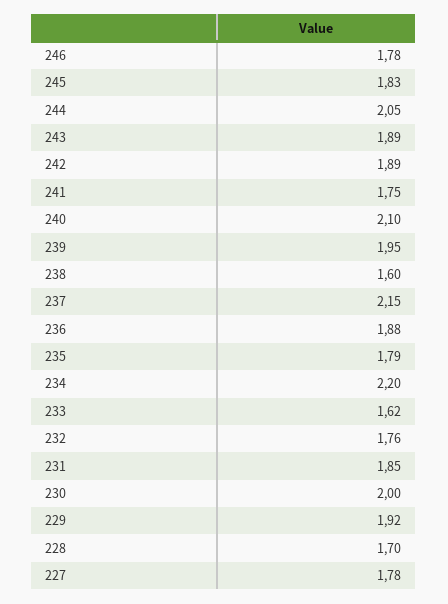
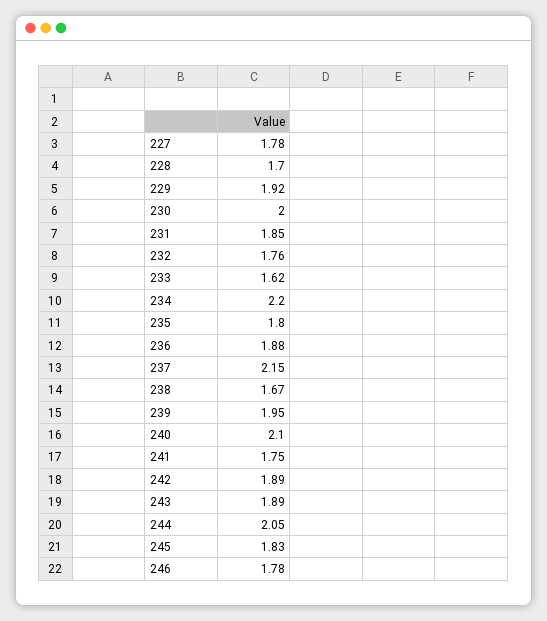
  {
    "246": 1.78,
    "245": 1.83,
    "244": 2.05,
    "243": 1.89,
    "242": 1.89,
    "241": 1.75,
    "240": 2.1,
    "239": 1.95,
-   "238": 1.6,
+   "238": 1.67,
    "237": 2.15,
    "236": 1.88,
-   "235": 1.79,
+   "235": 1.8,
    "234": 2.2,
    "233": 1.62,
    "232": 1.76,
    "231": 1.85,
    "230": 2,
    "229": 1.92,
    "228": 1.7,
    "227": 1.78
  }

